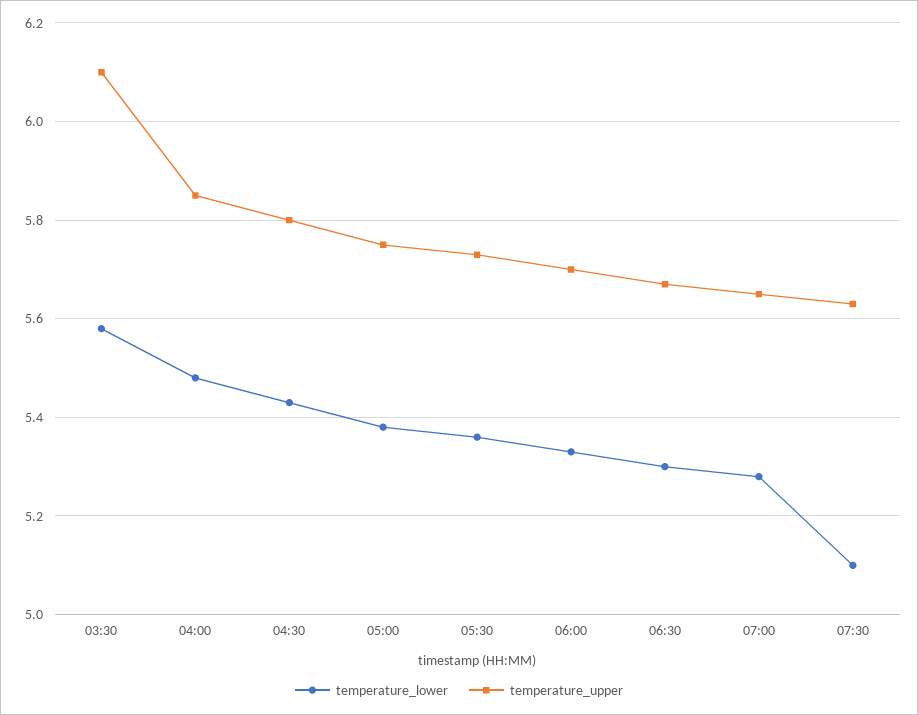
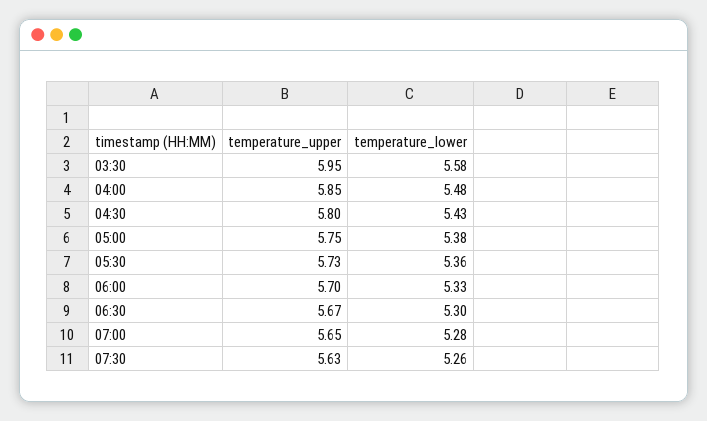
  {
    "temperature_lower": {
      "03:30": 5.58,
      "04:00": 5.48,
      "04:30": 5.43,
      "05:00": 5.38,
      "05:30": 5.36,
      "06:00": 5.33,
      "06:30": 5.3,
      "07:00": 5.28,
-     "07:30": 5.1
+     "07:30": 5.26
    },
    "temperature_upper": {
-     "03:30": 6.1,
+     "03:30": 5.95,
      "04:00": 5.85,
      "04:30": 5.8,
      "05:00": 5.75,
      "05:30": 5.73,
      "06:00": 5.7,
      "06:30": 5.67,
      "07:00": 5.65,
      "07:30": 5.63
    }
  }

